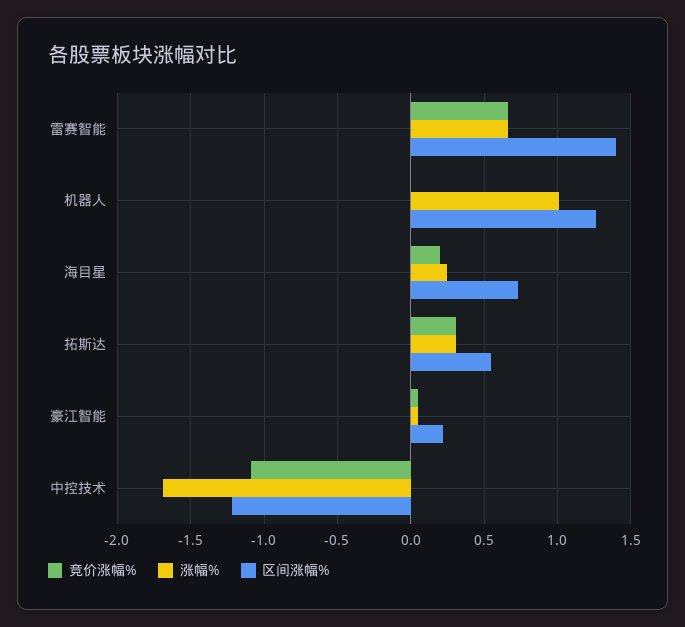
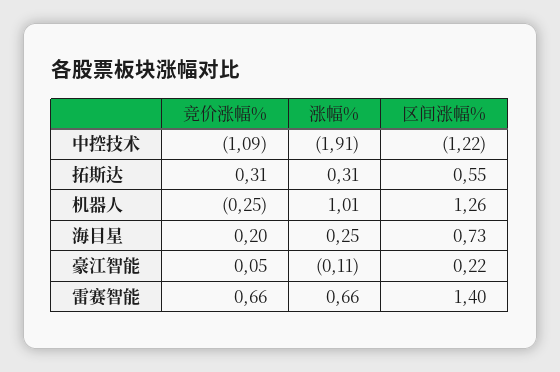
  {
    "竞价涨幅%": {
      "雷赛智能": 0.66,
-     "机器人": 0,
+     "机器人": -0.25,
      "海目星": 0.2,
      "拓斯达": 0.31,
      "豪江智能": 0.05,
      "中控技术": -1.09
    },
    "涨幅%": {
      "雷赛智能": 0.66,
      "机器人": 1.01,
      "海目星": 0.25,
      "拓斯达": 0.31,
-     "豪江智能": 0.05,
+     "豪江智能": -0.11,
-     "中控技术": -1.7
+     "中控技术": -1.91
    },
    "区间涨幅%": {
      "雷赛智能": 1.4,
      "机器人": 1.26,
      "海目星": 0.73,
      "拓斯达": 0.55,
      "豪江智能": 0.22,
      "中控技术": -1.22
    }
  }

